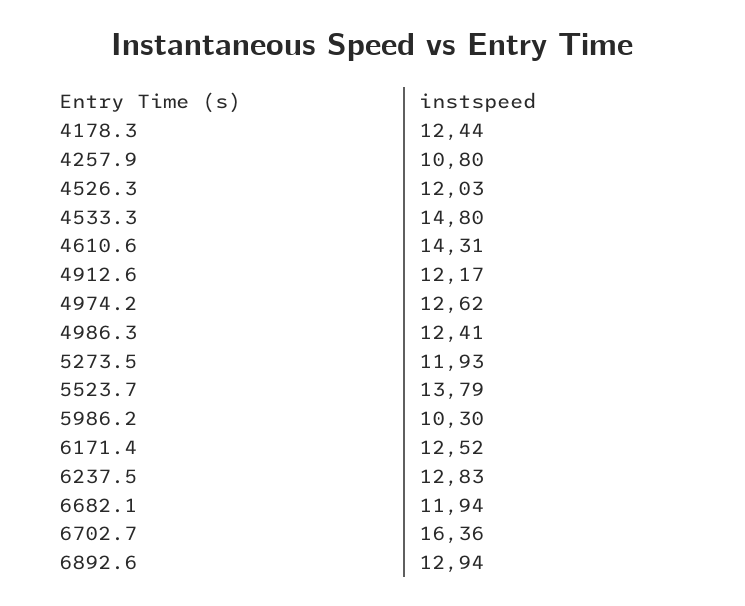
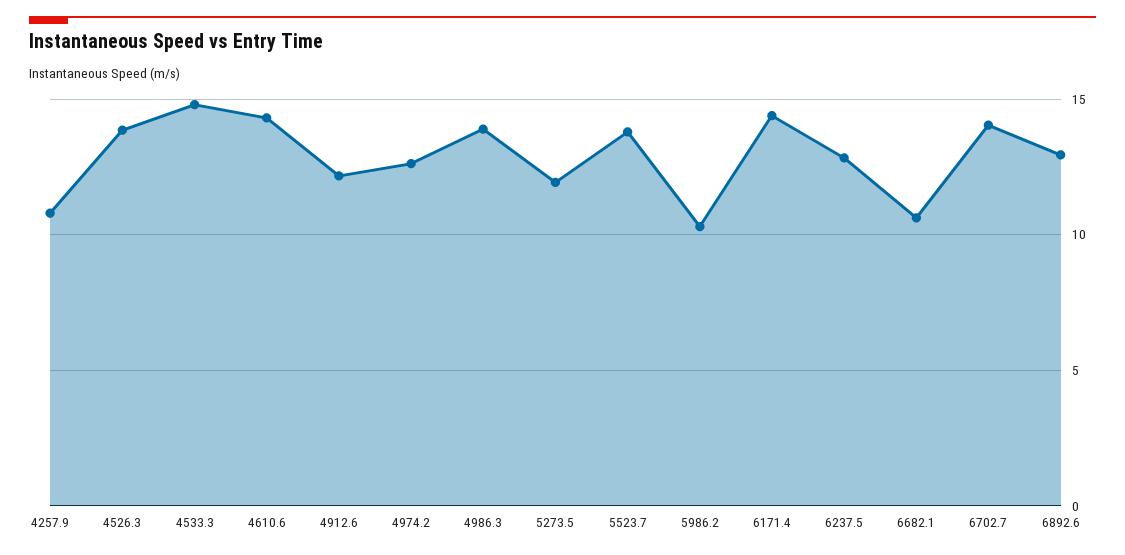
  {
-   "4178.3": 12.44,
    "4257.9": 10.8,
-   "4526.3": 12.03,
+   "4526.3": 14,
    "4533.3": 14.8,
    "4610.6": 14.31,
    "4912.6": 12.17,
    "4974.2": 12.62,
-   "4986.3": 12.41,
+   "4986.3": 14,
    "5273.5": 11.93,
    "5523.7": 13.79,
    "5986.2": 10.3,
-   "6171.4": 12.52,
+   "6171.4": 14.5,
    "6237.5": 12.83,
-   "6682.1": 11.94,
+   "6682.1": 10.5,
-   "6702.7": 16.36,
+   "6702.7": 14,
    "6892.6": 12.94
  }

